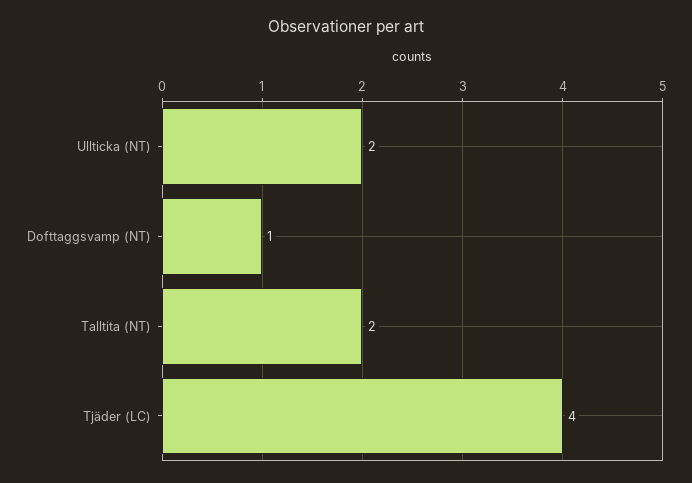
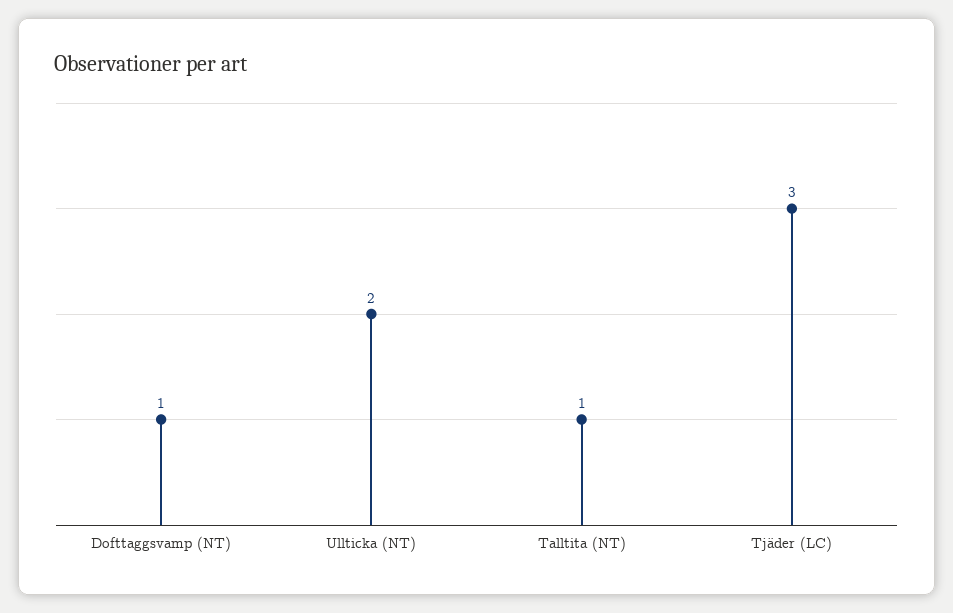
  {
    "Ullticka (NT)": 2,
    "Dofttaggsvamp (NT)": 1,
-   "Talltita (NT)": 2,
+   "Talltita (NT)": 1,
-   "Tjäder (LC)": 4
+   "Tjäder (LC)": 3
  }

